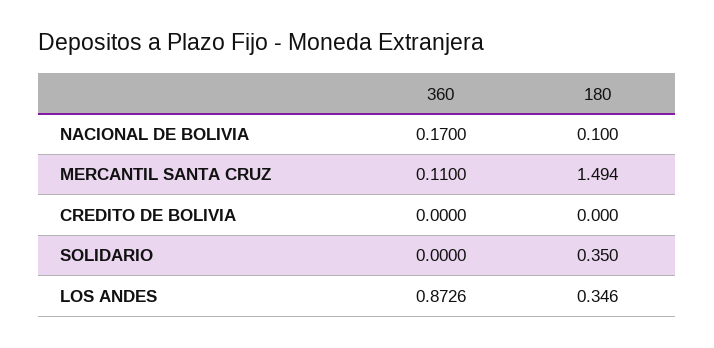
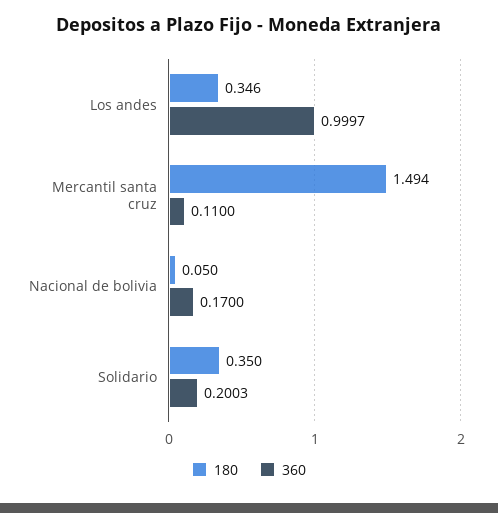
  {
    "360": {
      "NACIONAL DE BOLIVIA": 0.17,
      "MERCANTIL SANTA CRUZ": 0.11,
-     "CREDITO DE BOLIVIA": 0,
-     "SOLIDARIO": 0,
+     "SOLIDARIO": 0.2003,
-     "LOS ANDES": 0.8726
+     "LOS ANDES": 0.9997
    },
    "180": {
-     "NACIONAL DE BOLIVIA": 0.1,
+     "NACIONAL DE BOLIVIA": 0.05,
      "MERCANTIL SANTA CRUZ": 1.494,
-     "CREDITO DE BOLIVIA": 0,
      "SOLIDARIO": 0.35,
      "LOS ANDES": 0.346
    }
  }

